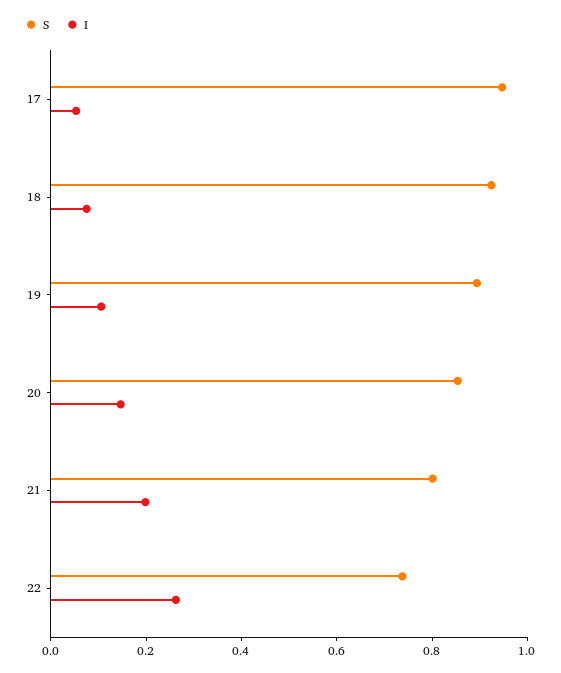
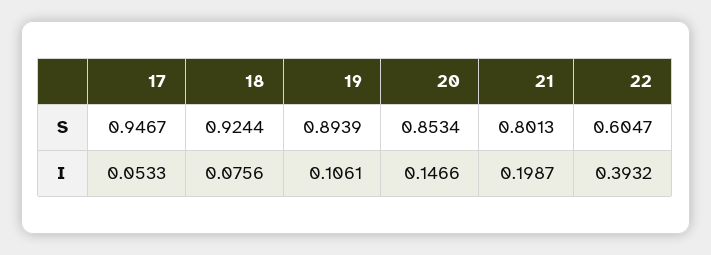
  {
    "S": {
      "17": 0.9467,
      "18": 0.9244,
      "19": 0.8939,
      "20": 0.8534,
      "21": 0.8013,
-     "22": 0.75
+     "22": 0.6047
    },
    "I": {
      "17": 0.0533,
      "18": 0.0756,
      "19": 0.1061,
      "20": 0.1466,
      "21": 0.1987,
-     "22": 0.25
+     "22": 0.3932
    }
  }

